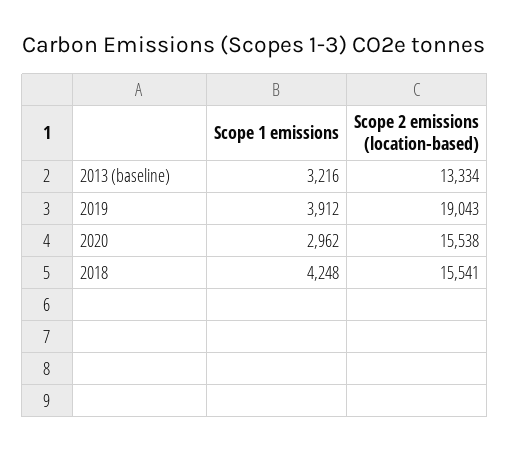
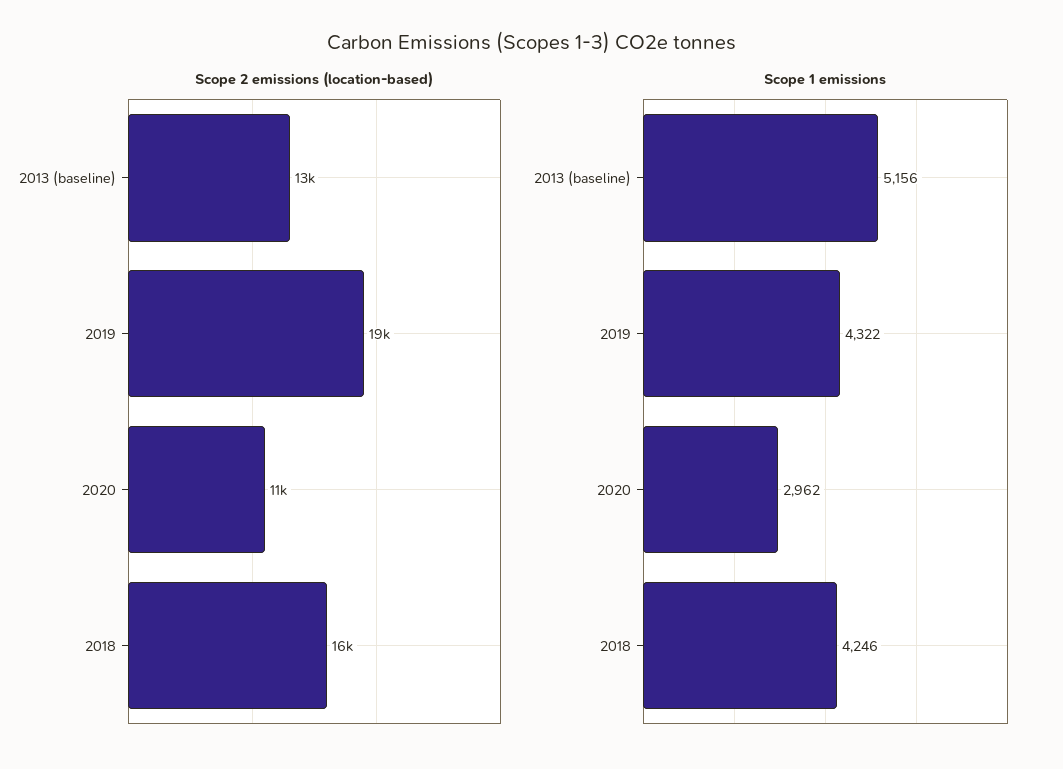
  {
    "Scope 1 emissions": {
-     "2013 (baseline)": 3216,
+     "2013 (baseline)": 5156,
-     "2019": 3912,
+     "2019": 4322,
      "2020": 2962,
-     "2018": 4248
+     "2018": 4246
    },
    "Scope 2 emissions (location-based)": {
      "2013 (baseline)": 13334,
      "2019": 19043,
-     "2020": 15538,
+     "2020": 11000,
      "2018": 15541
    }
  }

